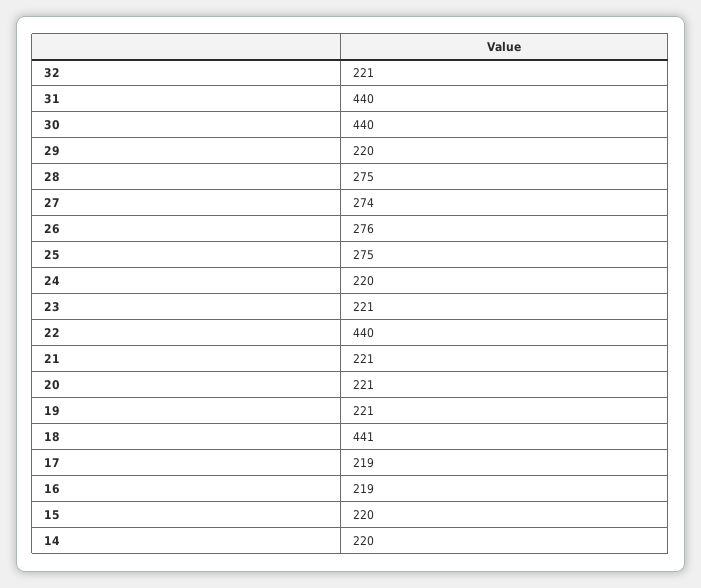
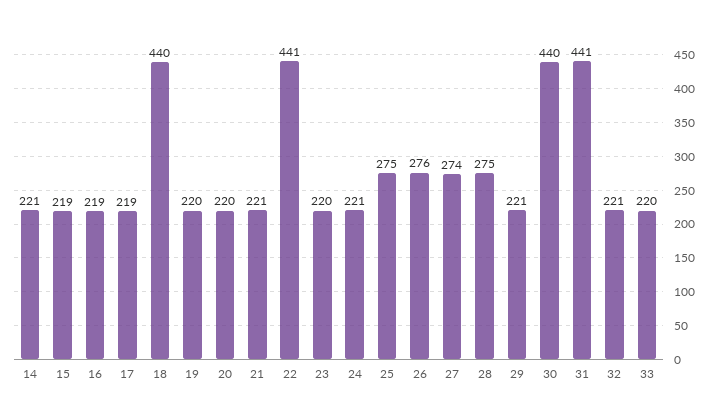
  {
    "32": 221,
-   "31": 440,
+   "31": 441,
    "30": 440,
-   "29": 220,
+   "29": 221,
    "28": 275,
    "27": 274,
    "26": 276,
    "25": 275,
-   "24": 220,
+   "24": 221,
-   "23": 221,
+   "23": 220,
-   "22": 440,
+   "22": 441,
    "21": 221,
-   "20": 221,
+   "20": 220,
-   "19": 221,
+   "19": 220,
-   "18": 441,
+   "18": 440,
    "17": 219,
    "16": 219,
-   "15": 220,
+   "15": 219,
-   "14": 220
+   "14": 221,
+   "33": 220
  }

